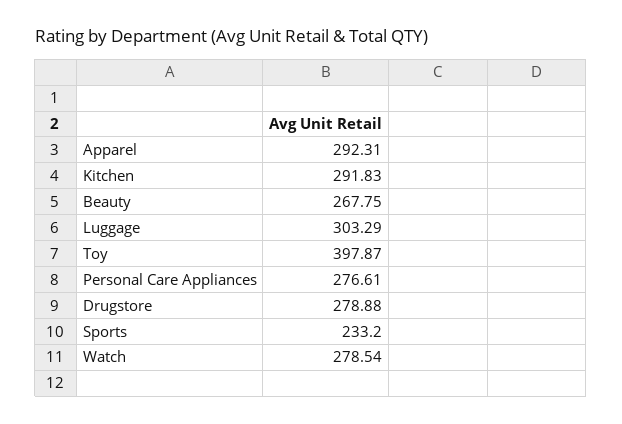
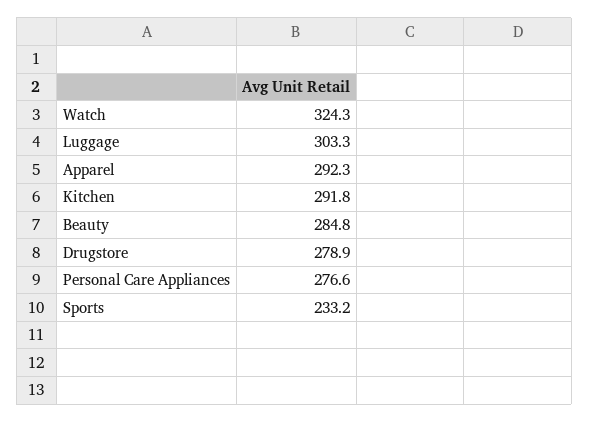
  {
    "Apparel": 292.31,
    "Kitchen": 291.83,
-   "Beauty": 267.75,
+   "Beauty": 284.8,
    "Luggage": 303.29,
-   "Toy": 397.87,
    "Personal Care Appliances": 276.61,
    "Drugstore": 278.88,
    "Sports": 233.2,
-   "Watch": 278.54
+   "Watch": 324.3
  }

